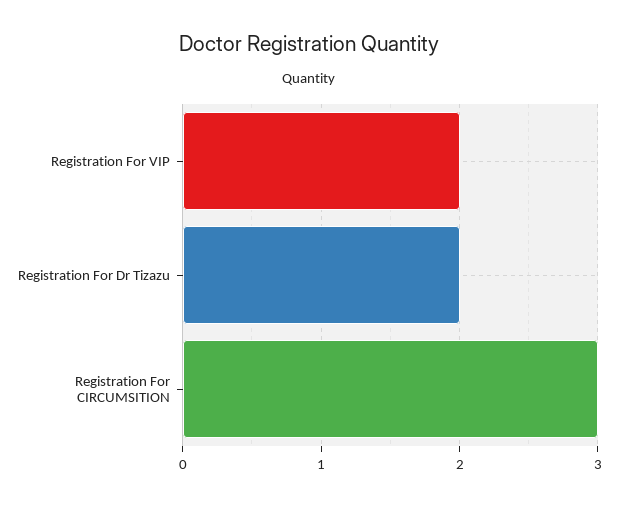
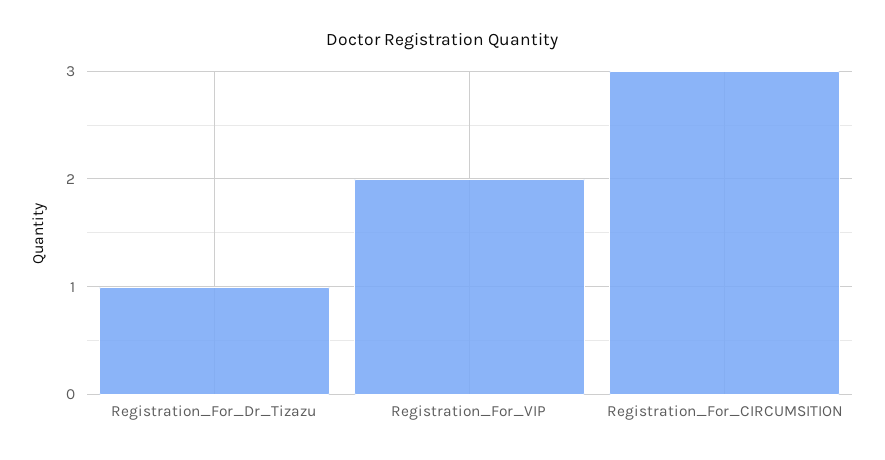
  {
    "Registration For VIP": 2,
-   "Registration For Dr Tizazu": 2,
+   "Registration For Dr Tizazu": 1,
    "Registration For CIRCUMSITION": 3
  }

